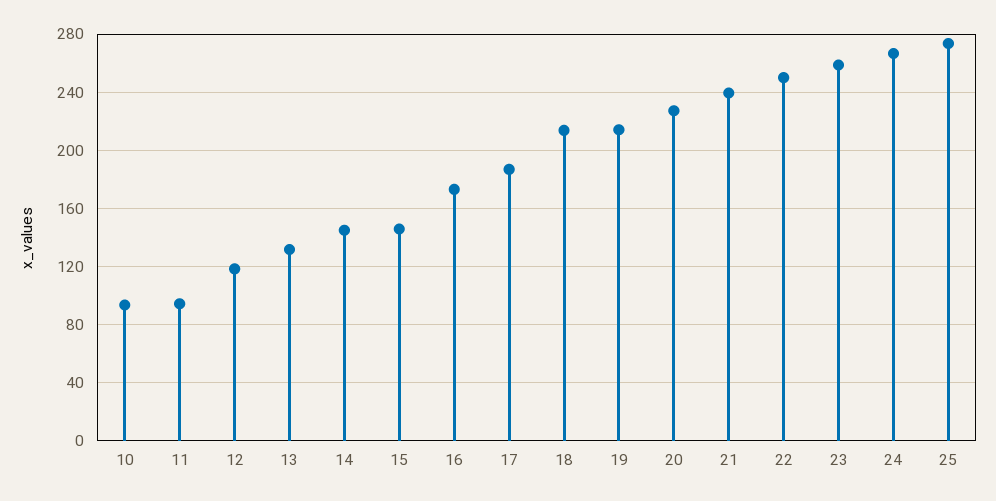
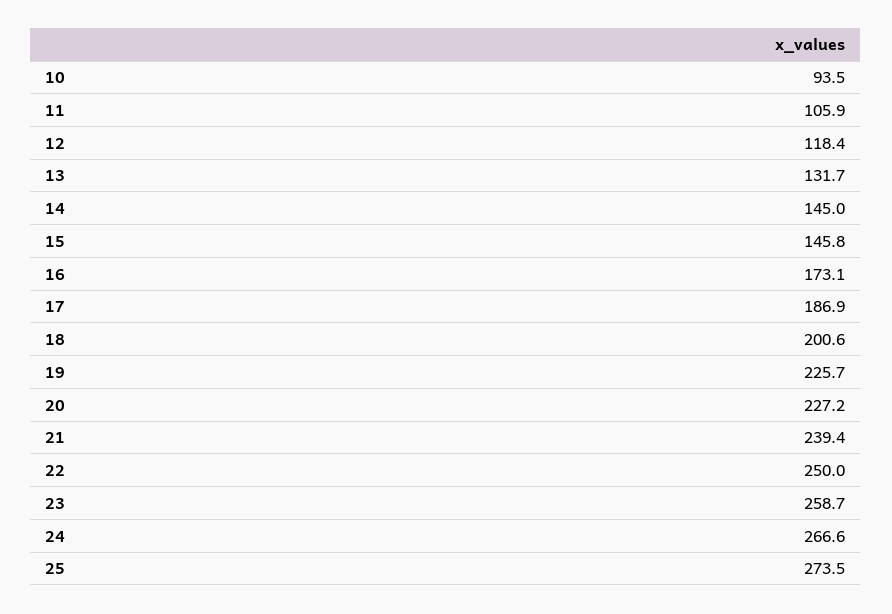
  {
    "10": 93.5,
-   "11": 95,
+   "11": 105.9,
    "12": 118.4,
    "13": 131.7,
    "14": 145,
    "15": 145.8,
    "16": 173.1,
    "17": 186.9,
-   "18": 215,
+   "18": 200.6,
-   "19": 215,
+   "19": 225.7,
    "20": 227.2,
    "21": 239.4,
    "22": 250,
    "23": 258.7,
    "24": 266.6,
    "25": 273.5
  }

